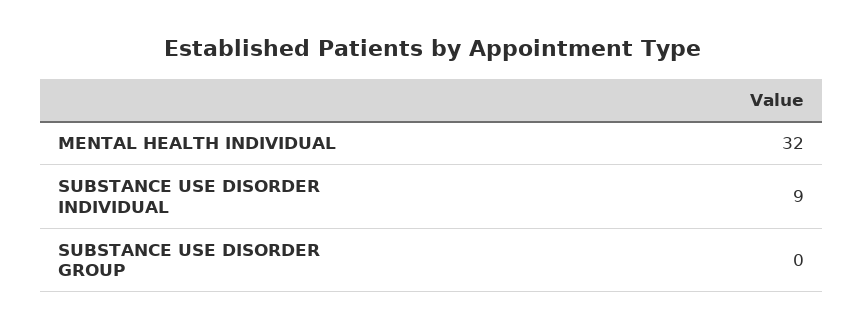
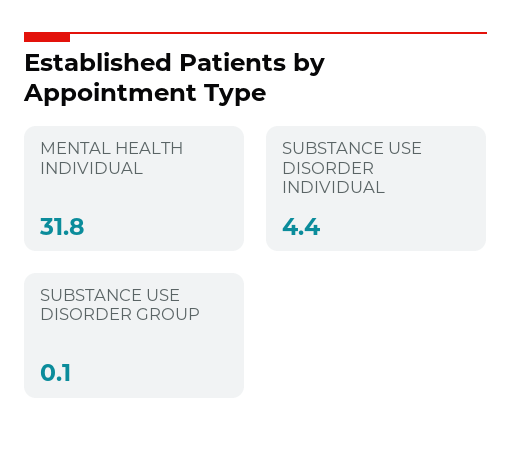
  {
    "MENTAL HEALTH INDIVIDUAL": 31.8,
-   "SUBSTANCE USE DISORDER INDIVIDUAL": 9,
+   "SUBSTANCE USE DISORDER INDIVIDUAL": 4.4,
    "SUBSTANCE USE DISORDER GROUP": 0.1
  }

